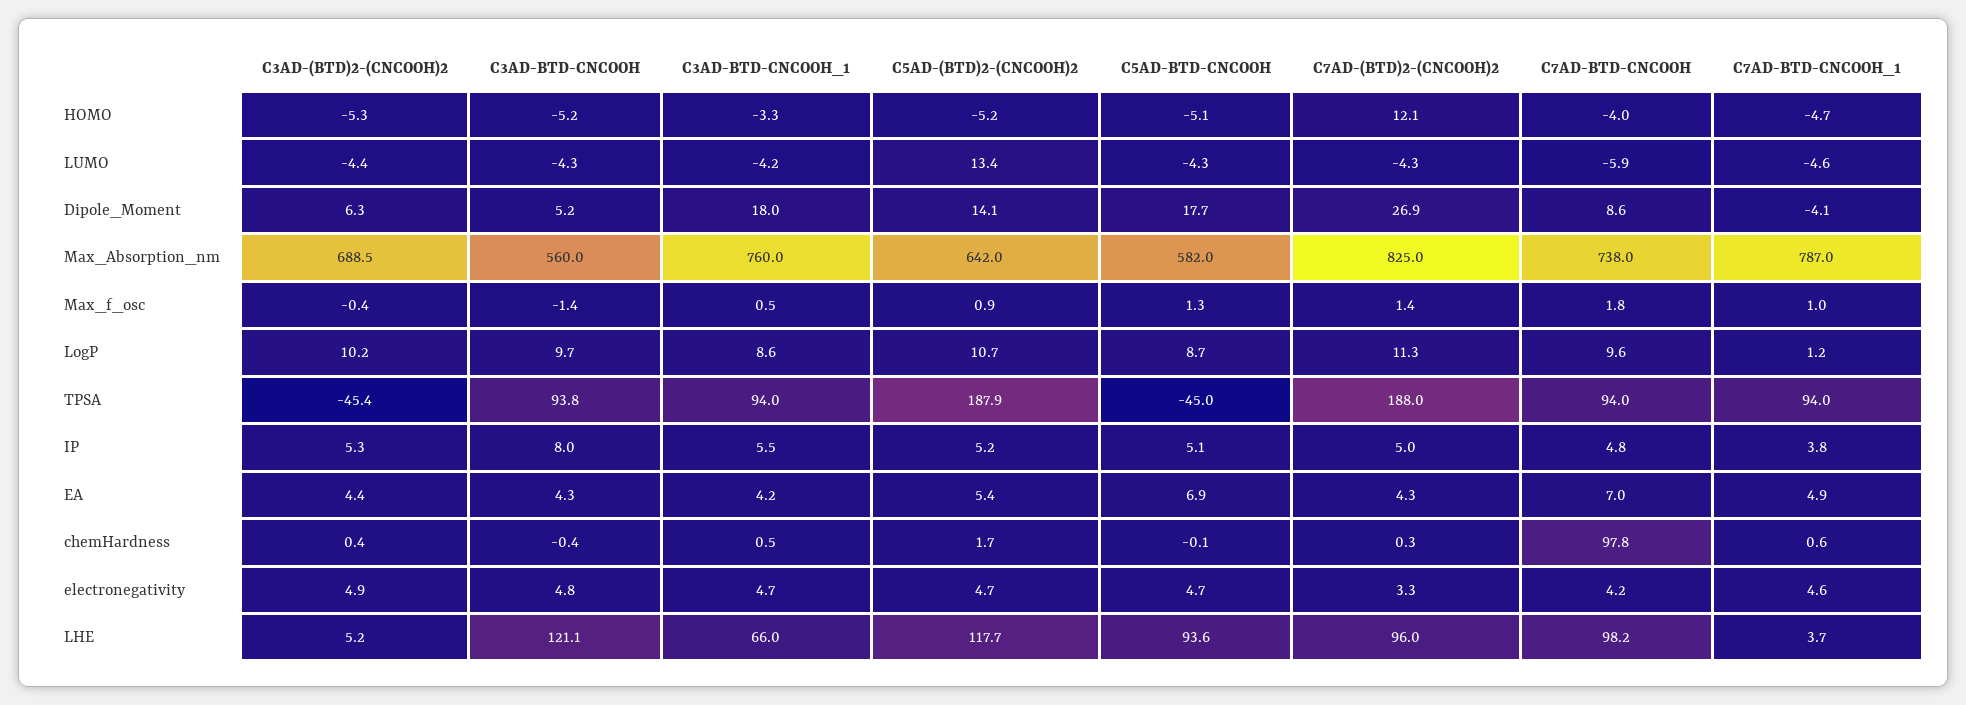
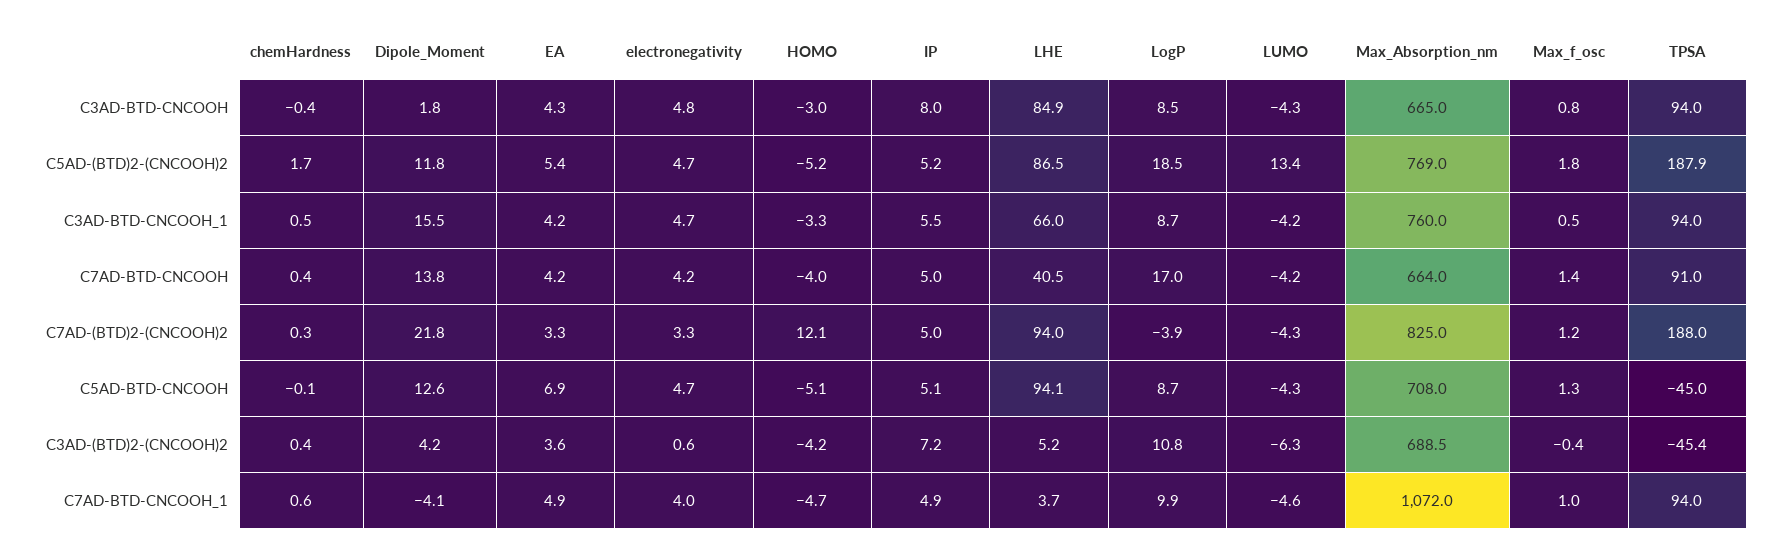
  {
    "C3AD-(BTD)2-(CNCOOH)2": {
-     "HOMO": -5.3,
+     "HOMO": -4.2,
-     "LUMO": -4.4,
+     "LUMO": -6.3,
-     "Dipole_Moment": 6.3,
+     "Dipole_Moment": 4.2,
      "Max_Absorption_nm": 688.5,
      "Max_f_osc": -0.4,
-     "LogP": 10.2,
+     "LogP": 10.8,
      "TPSA": -45.4,
-     "IP": 5.3,
+     "IP": 7.2,
-     "EA": 4.4,
+     "EA": 3.6,
      "chemHardness": 0.4,
-     "electronegativity": 4.9,
+     "electronegativity": 0.6,
      "LHE": 5.2
    },
    "C3AD-BTD-CNCOOH": {
-     "HOMO": -5.2,
+     "HOMO": -3,
      "LUMO": -4.3,
-     "Dipole_Moment": 5.2,
+     "Dipole_Moment": 1.8,
-     "Max_Absorption_nm": 560,
+     "Max_Absorption_nm": 665,
-     "Max_f_osc": -1.4,
+     "Max_f_osc": 0.8,
-     "LogP": 9.7,
+     "LogP": 8.5,
-     "TPSA": 93.8,
+     "TPSA": 94,
      "IP": 8,
      "EA": 4.3,
      "chemHardness": -0.4,
      "electronegativity": 4.8,
-     "LHE": 121.1
+     "LHE": 84.9
    },
    "C3AD-BTD-CNCOOH_1": {
      "HOMO": -3.3,
      "LUMO": -4.2,
-     "Dipole_Moment": 18,
+     "Dipole_Moment": 15.5,
      "Max_Absorption_nm": 760,
      "Max_f_osc": 0.5,
-     "LogP": 8.6,
+     "LogP": 8.7,
      "TPSA": 94,
      "IP": 5.5,
      "EA": 4.2,
      "chemHardness": 0.5,
      "electronegativity": 4.7,
      "LHE": 66
    },
    "C5AD-(BTD)2-(CNCOOH)2": {
      "HOMO": -5.2,
      "LUMO": 13.4,
-     "Dipole_Moment": 14.1,
+     "Dipole_Moment": 11.8,
-     "Max_Absorption_nm": 642,
+     "Max_Absorption_nm": 769,
-     "Max_f_osc": 0.9,
+     "Max_f_osc": 1.8,
-     "LogP": 10.7,
+     "LogP": 18.5,
      "TPSA": 187.9,
      "IP": 5.2,
      "EA": 5.4,
      "chemHardness": 1.7,
      "electronegativity": 4.7,
-     "LHE": 117.7
+     "LHE": 86.5
    },
    "C5AD-BTD-CNCOOH": {
      "HOMO": -5.1,
      "LUMO": -4.3,
-     "Dipole_Moment": 17.7,
+     "Dipole_Moment": 12.6,
-     "Max_Absorption_nm": 582,
+     "Max_Absorption_nm": 708,
      "Max_f_osc": 1.3,
      "LogP": 8.7,
      "TPSA": -45,
      "IP": 5.1,
      "EA": 6.9,
      "chemHardness": -0.1,
      "electronegativity": 4.7,
-     "LHE": 93.6
+     "LHE": 94.1
    },
    "C7AD-(BTD)2-(CNCOOH)2": {
      "HOMO": 12.1,
      "LUMO": -4.3,
-     "Dipole_Moment": 26.9,
+     "Dipole_Moment": 21.8,
      "Max_Absorption_nm": 825,
-     "Max_f_osc": 1.4,
+     "Max_f_osc": 1.2,
-     "LogP": 11.3,
+     "LogP": -3.9,
      "TPSA": 188,
      "IP": 5,
-     "EA": 4.3,
+     "EA": 3.3,
      "chemHardness": 0.3,
      "electronegativity": 3.3,
-     "LHE": 96
+     "LHE": 94
    },
    "C7AD-BTD-CNCOOH": {
      "HOMO": -4,
-     "LUMO": -5.9,
+     "LUMO": -4.2,
-     "Dipole_Moment": 8.6,
+     "Dipole_Moment": 13.8,
-     "Max_Absorption_nm": 738,
+     "Max_Absorption_nm": 664,
-     "Max_f_osc": 1.8,
+     "Max_f_osc": 1.4,
-     "LogP": 9.6,
+     "LogP": 17,
-     "TPSA": 94,
+     "TPSA": 91,
-     "IP": 4.8,
+     "IP": 5,
-     "EA": 7,
+     "EA": 4.2,
-     "chemHardness": 97.8,
+     "chemHardness": 0.4,
      "electronegativity": 4.2,
-     "LHE": 98.2
+     "LHE": 40.5
    },
    "C7AD-BTD-CNCOOH_1": {
      "HOMO": -4.7,
      "LUMO": -4.6,
      "Dipole_Moment": -4.1,
-     "Max_Absorption_nm": 787,
+     "Max_Absorption_nm": 1072,
      "Max_f_osc": 1,
-     "LogP": 1.2,
+     "LogP": 9.9,
      "TPSA": 94,
-     "IP": 3.8,
+     "IP": 4.9,
      "EA": 4.9,
      "chemHardness": 0.6,
-     "electronegativity": 4.6,
+     "electronegativity": 4,
      "LHE": 3.7
    }
  }

